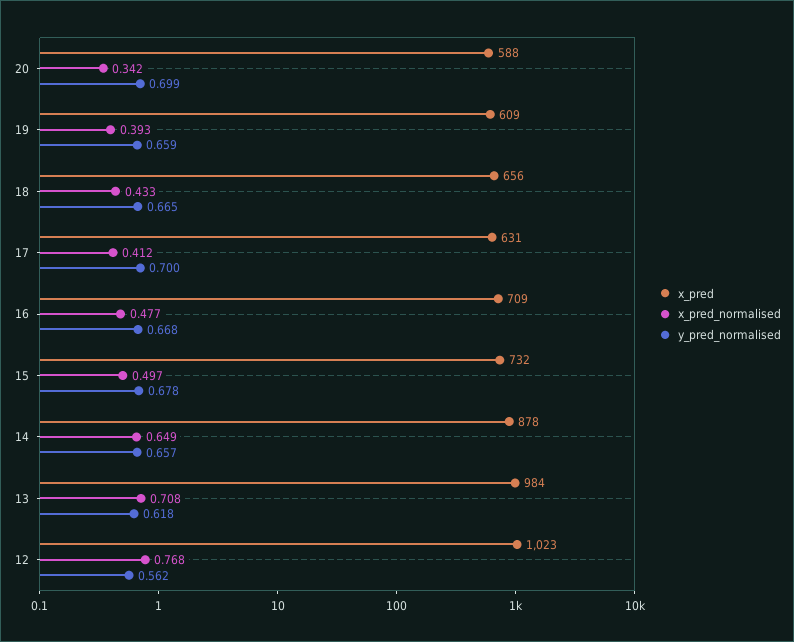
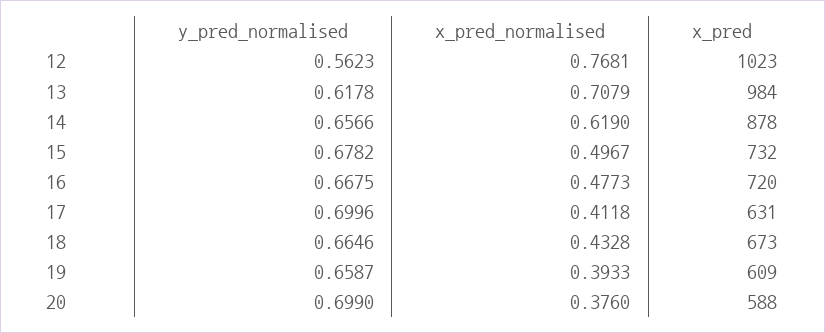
  {
    "x_pred": {
      "20": 588,
      "19": 609,
-     "18": 656,
+     "18": 673,
      "17": 631,
-     "16": 709,
+     "16": 720,
      "15": 732,
      "14": 878,
      "13": 984,
      "12": 1023
    },
    "x_pred_normalised": {
-     "20": 0.342,
+     "20": 0.376,
      "19": 0.3933,
      "18": 0.4328,
      "17": 0.4118,
      "16": 0.4773,
      "15": 0.4967,
-     "14": 0.649,
+     "14": 0.619,
      "13": 0.7079,
      "12": 0.7681
    },
    "y_pred_normalised": {
      "20": 0.699,
      "19": 0.6587,
      "18": 0.6646,
      "17": 0.6996,
      "16": 0.6675,
      "15": 0.6782,
      "14": 0.6566,
      "13": 0.6178,
      "12": 0.5623
    }
  }

